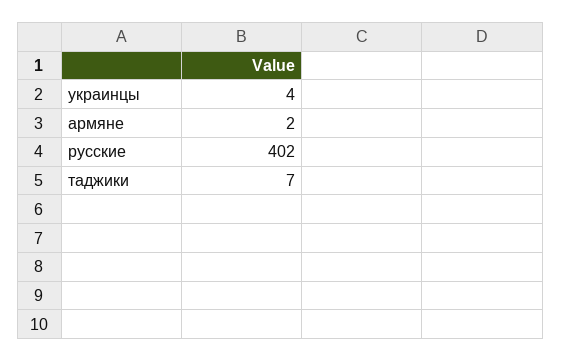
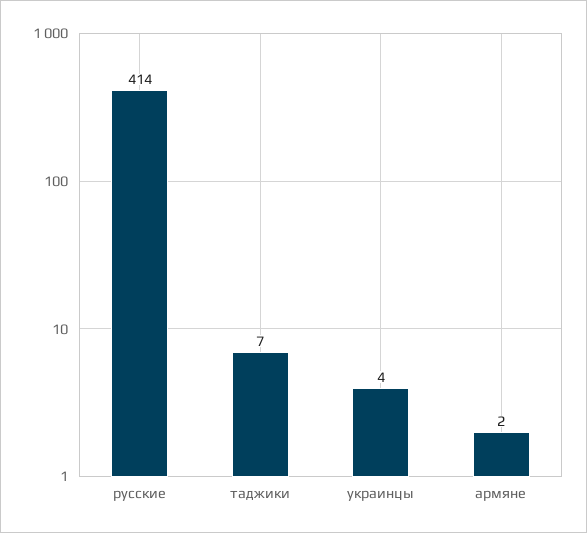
  {
    "украинцы": 4,
    "армяне": 2,
-   "русские": 402,
+   "русские": 414,
    "таджики": 7
  }

